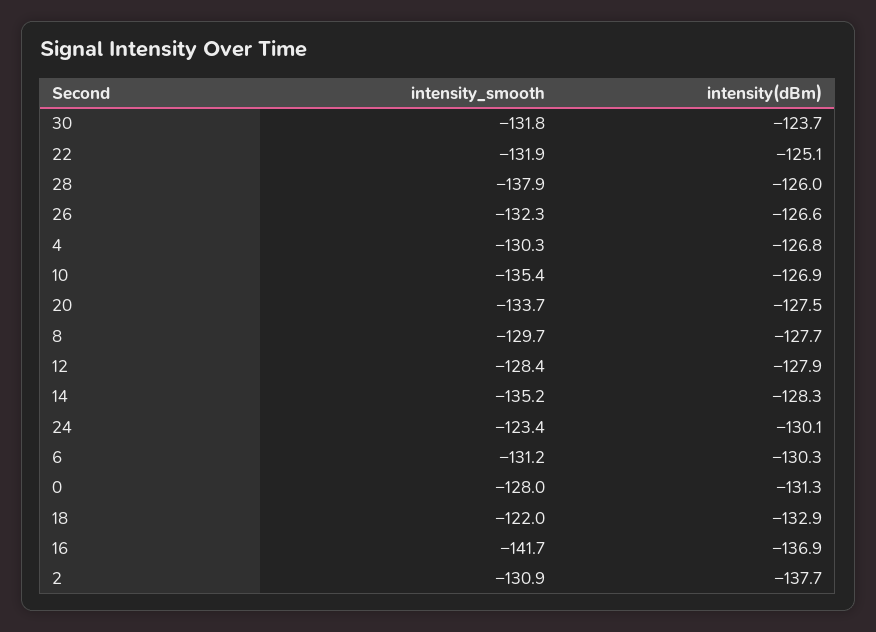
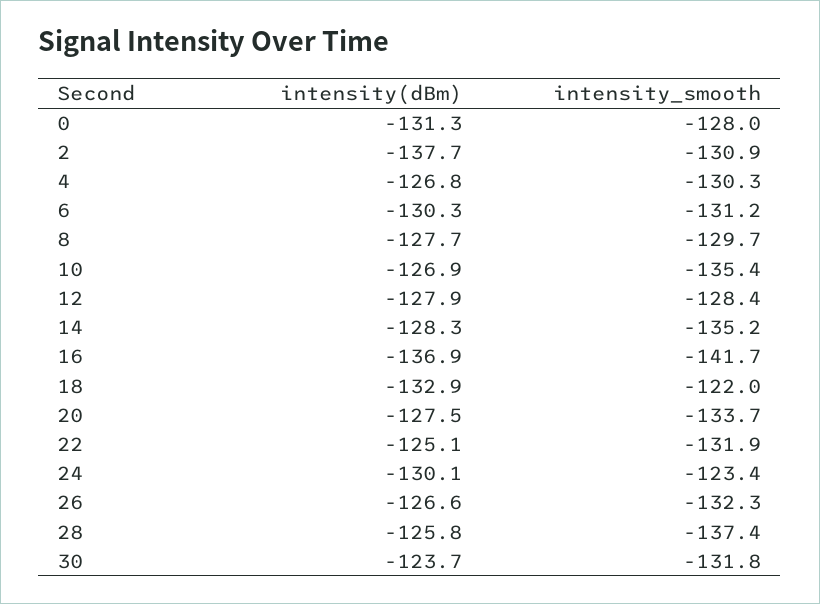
  {
    "intensity_smooth": {
      "30": -131.8,
      "22": -131.9,
-     "28": -137.9,
+     "28": -137.4,
      "26": -132.3,
      "4": -130.3,
      "10": -135.4,
      "20": -133.7,
      "8": -129.7,
      "12": -128.4,
      "14": -135.2,
      "24": -123.4,
      "6": -131.2,
      "0": -128,
      "18": -122,
      "16": -141.7,
      "2": -130.9
    },
    "intensity(dBm)": {
      "30": -123.7,
      "22": -125.1,
-     "28": -126,
+     "28": -125.8,
      "26": -126.6,
      "4": -126.8,
      "10": -126.9,
      "20": -127.5,
      "8": -127.7,
      "12": -127.9,
      "14": -128.3,
      "24": -130.1,
      "6": -130.3,
      "0": -131.3,
      "18": -132.9,
      "16": -136.9,
      "2": -137.7
    }
  }

